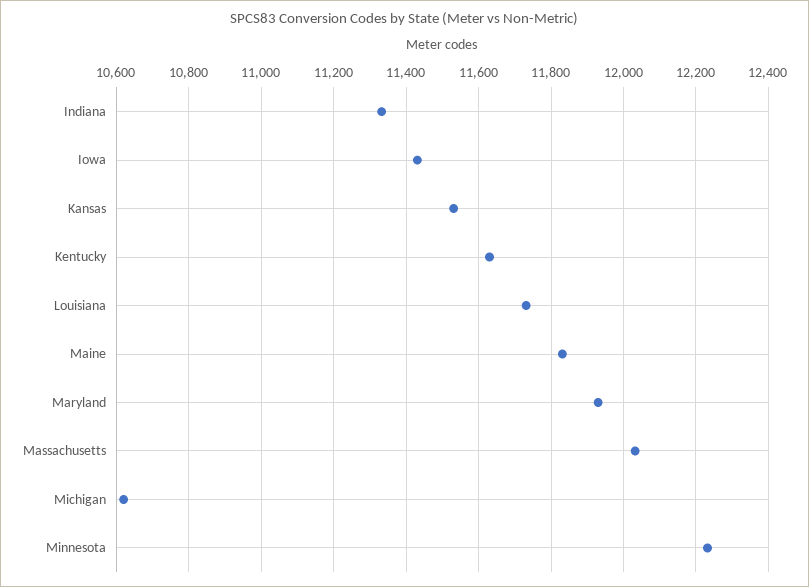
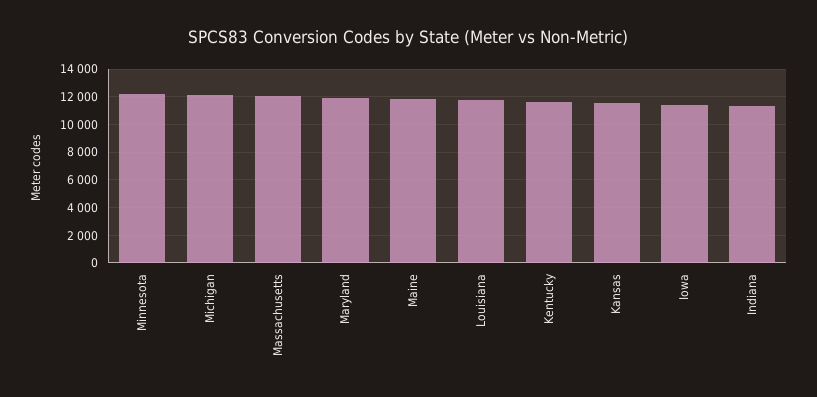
  {
    "Indiana": 11340,
    "Iowa": 11440,
    "Kansas": 11540,
    "Kentucky": 11640,
    "Louisiana": 11740,
    "Maine": 11840,
    "Maryland": 11940,
    "Massachusetts": 12040,
-   "Michigan": 10620,
+   "Michigan": 12000,
    "Minnesota": 12240
  }

